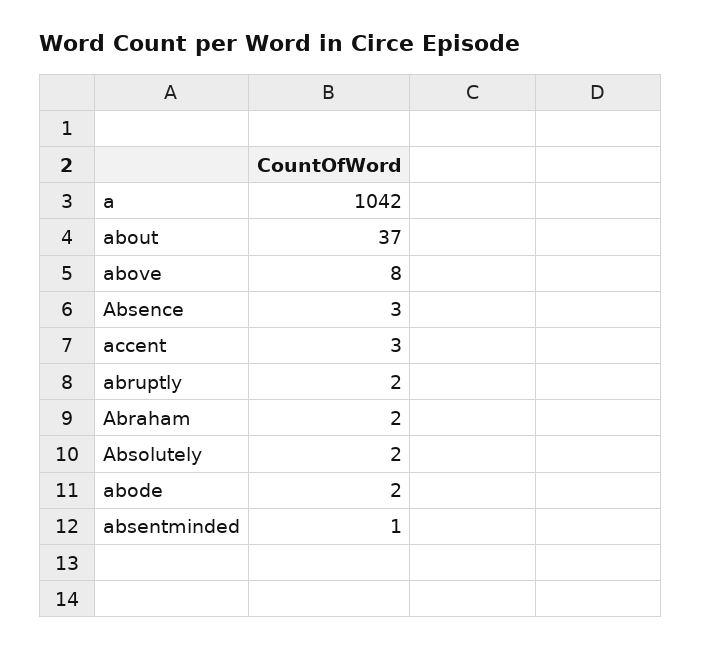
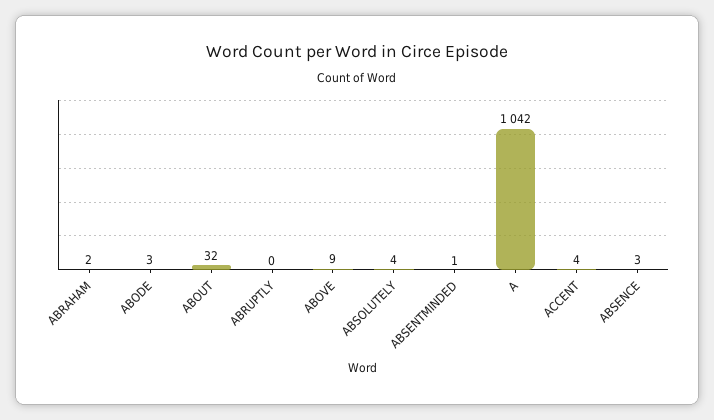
  {
    "a": 1042,
-   "about": 37,
+   "about": 32,
-   "above": 8,
+   "above": 9,
    "Absence": 3,
-   "accent": 3,
+   "accent": 4,
-   "abruptly": 2,
+   "abruptly": 0,
    "Abraham": 2,
-   "Absolutely": 2,
+   "Absolutely": 4,
-   "abode": 2,
+   "abode": 3,
    "absentminded": 1
  }

